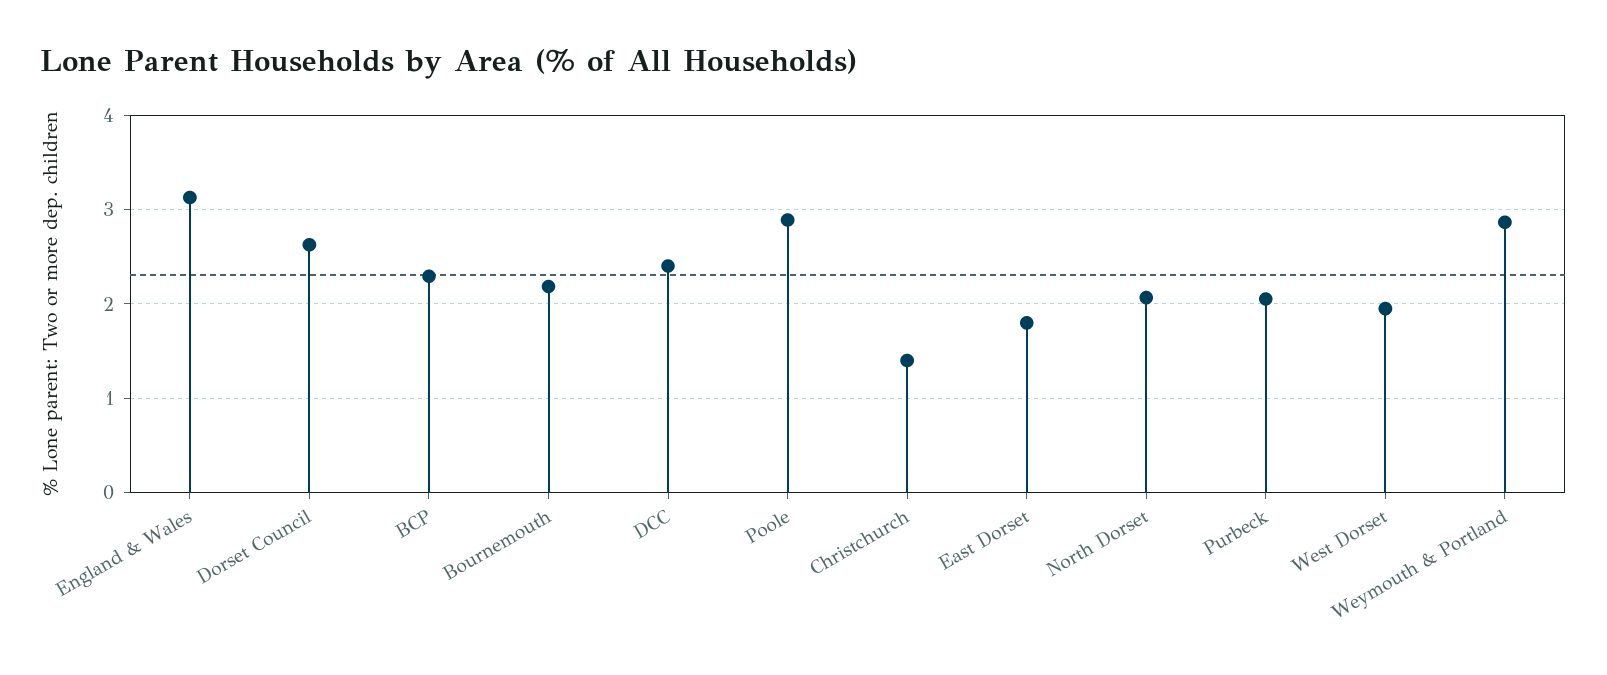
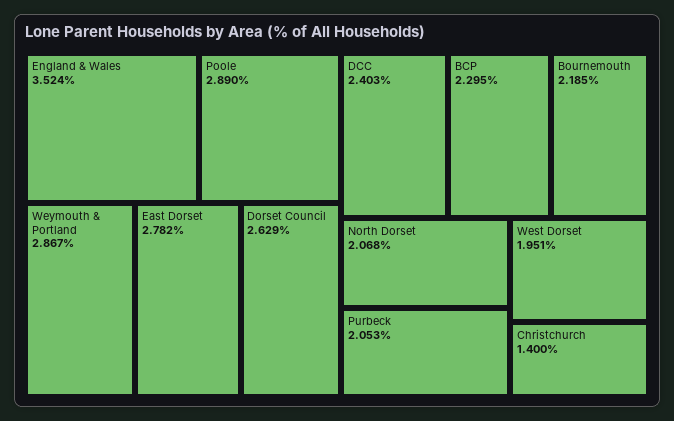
  {
-   "England & Wales": 3.1,
+   "England & Wales": 3.524,
    "Dorset Council": 2.629,
    "BCP": 2.295,
    "Bournemouth": 2.185,
    "DCC": 2.403,
    "Poole": 2.89,
    "Christchurch": 1.4,
-   "East Dorset": 1.8,
+   "East Dorset": 2.782,
    "North Dorset": 2.068,
    "Purbeck": 2.053,
    "West Dorset": 1.951,
    "Weymouth & Portland": 2.867
  }

